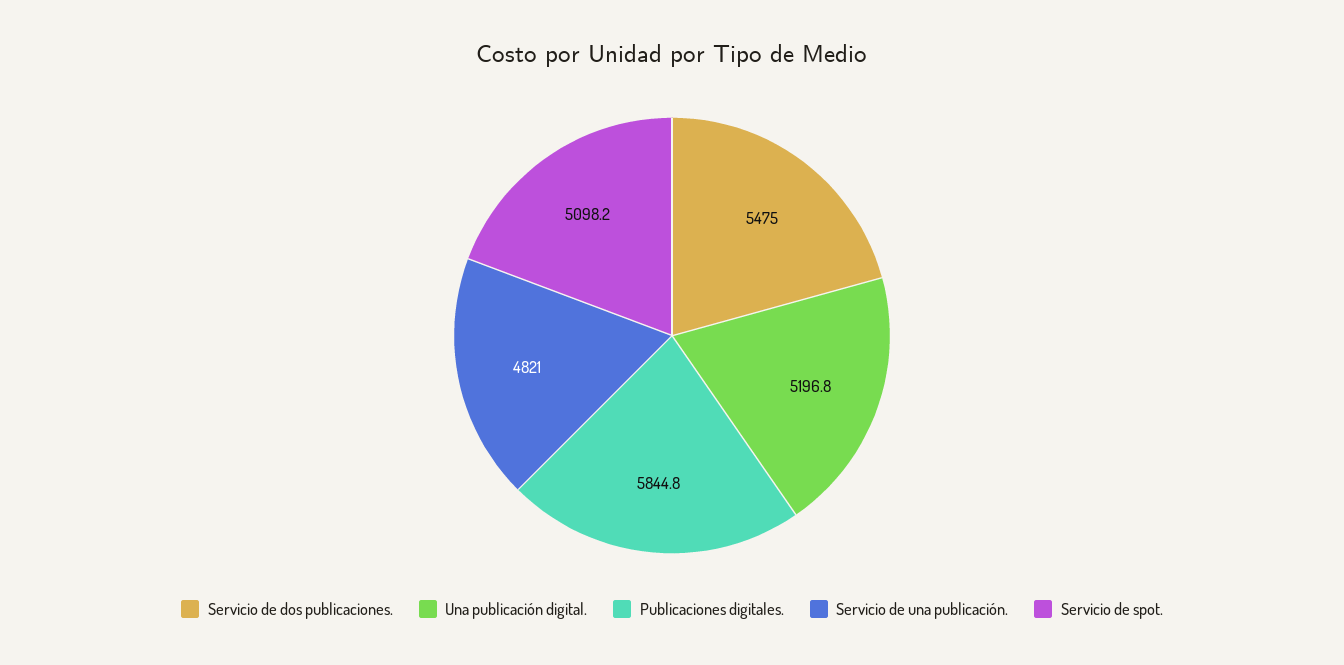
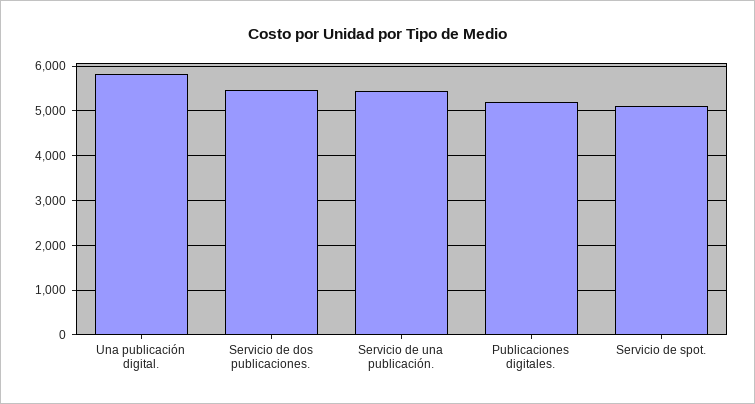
  {
    "Servicio de dos publicaciones.": 5475,
-   "Una publicación digital.": 5196.8,
+   "Una publicación digital.": 5800,
-   "Publicaciones digitales.": 5844.8,
+   "Publicaciones digitales.": 5200,
-   "Servicio de una publicación.": 4821,
+   "Servicio de una publicación.": 5400,
    "Servicio de spot.": 5098.2
  }

